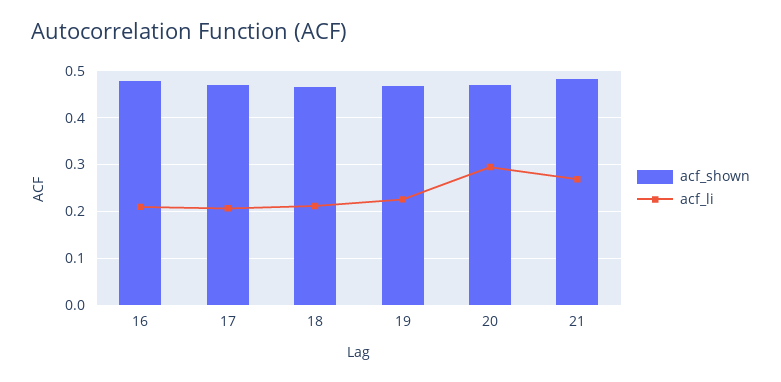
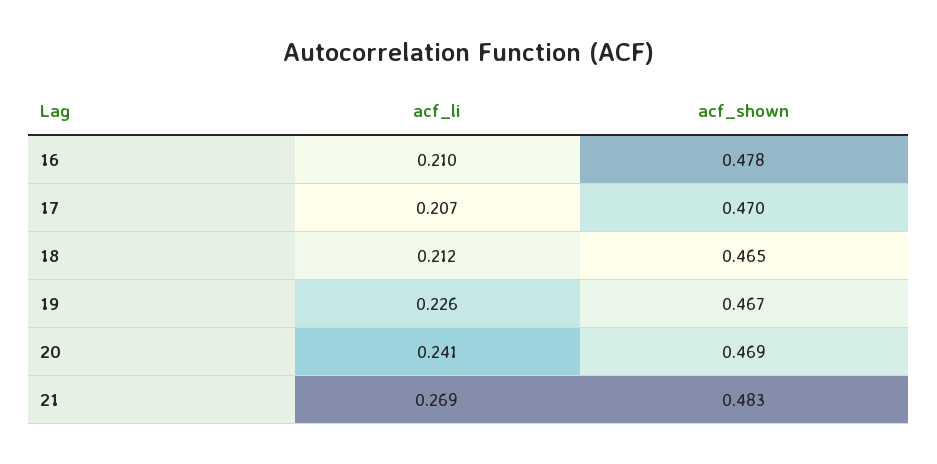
  {
    "acf_shown": {
      "16": 0.478,
      "17": 0.47,
      "18": 0.465,
      "19": 0.467,
      "20": 0.469,
      "21": 0.483
    },
    "acf_li": {
      "16": 0.21,
      "17": 0.207,
      "18": 0.212,
      "19": 0.226,
-     "20": 0.3,
+     "20": 0.241,
      "21": 0.269
    }
  }

